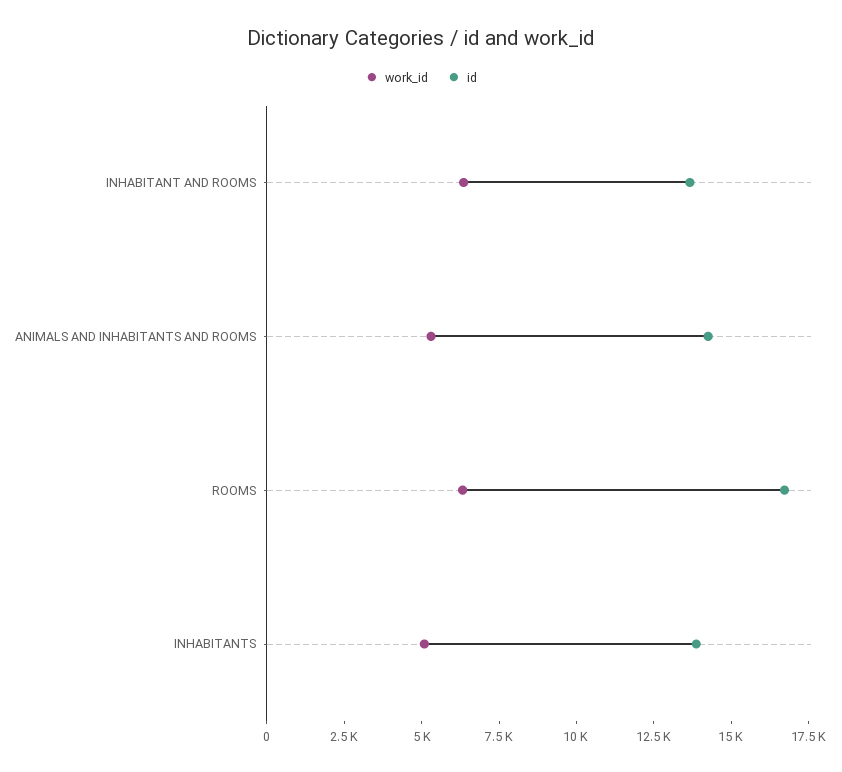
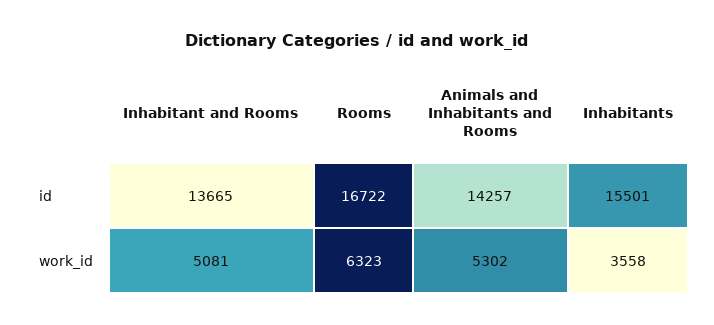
  {
    "work_id": {
-     "INHABITANT AND ROOMS": 6500,
+     "INHABITANT AND ROOMS": 5081,
      "ANIMALS AND INHABITANTS AND ROOMS": 5302,
      "ROOMS": 6323,
-     "INHABITANTS": 5000
+     "INHABITANTS": 3558
    },
    "id": {
      "INHABITANT AND ROOMS": 13665,
      "ANIMALS AND INHABITANTS AND ROOMS": 14257,
      "ROOMS": 16722,
-     "INHABITANTS": 14000
+     "INHABITANTS": 15501
    }
  }

